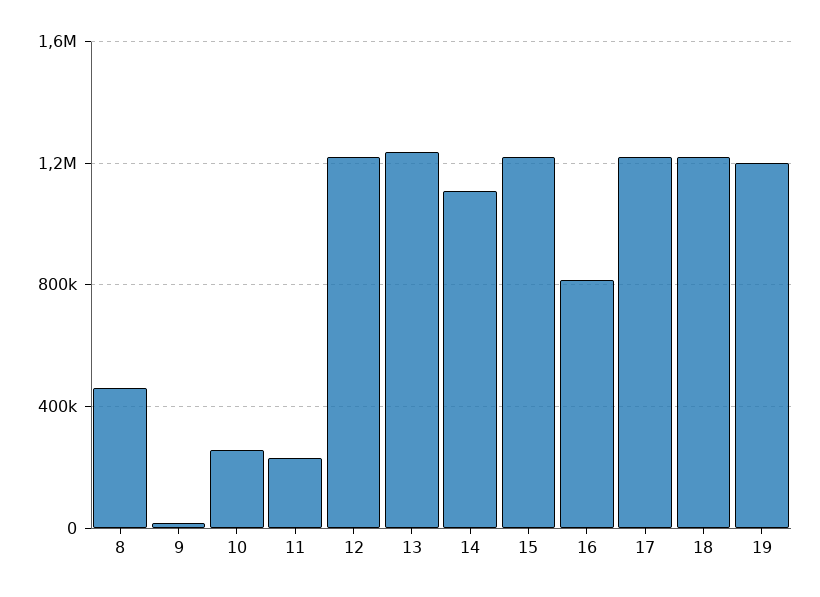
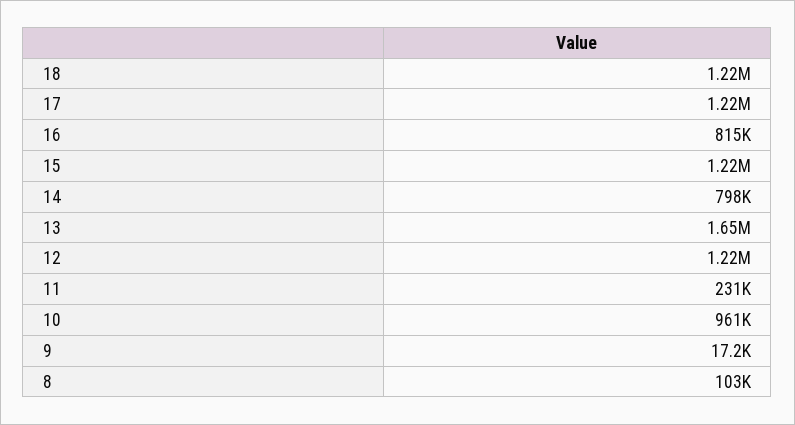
  {
-   "8": 450000,
+   "8": 103000,
    "9": 17200,
-   "10": 250000,
+   "10": 961000,
    "11": 231000,
    "12": 1220000,
-   "13": 1250000,
+   "13": 1650000,
-   "14": 1100000,
+   "14": 798000,
    "15": 1220000,
    "16": 815000,
    "17": 1220000,
-   "18": 1220000,
+   "18": 1220000
-   "19": 1200000
  }

